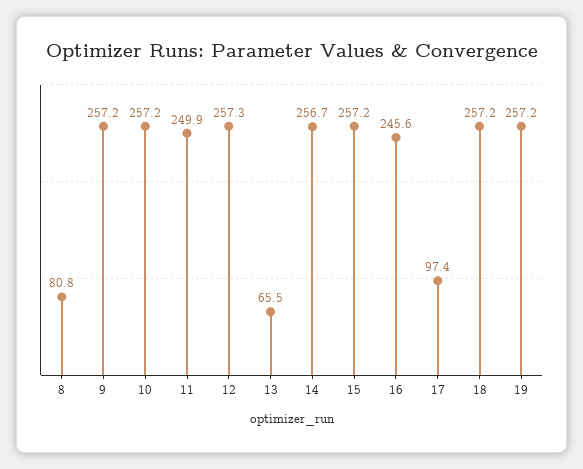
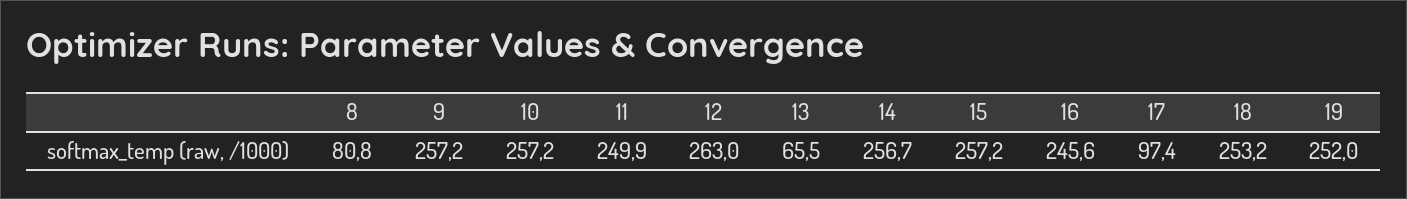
  {
    "8": 80.8,
    "9": 257.2,
    "10": 257.2,
    "11": 249.9,
-   "12": 257.3,
+   "12": 263,
    "13": 65.5,
    "14": 256.7,
    "15": 257.2,
    "16": 245.6,
    "17": 97.4,
-   "18": 257.2,
+   "18": 253.2,
-   "19": 257.2
+   "19": 252
  }

